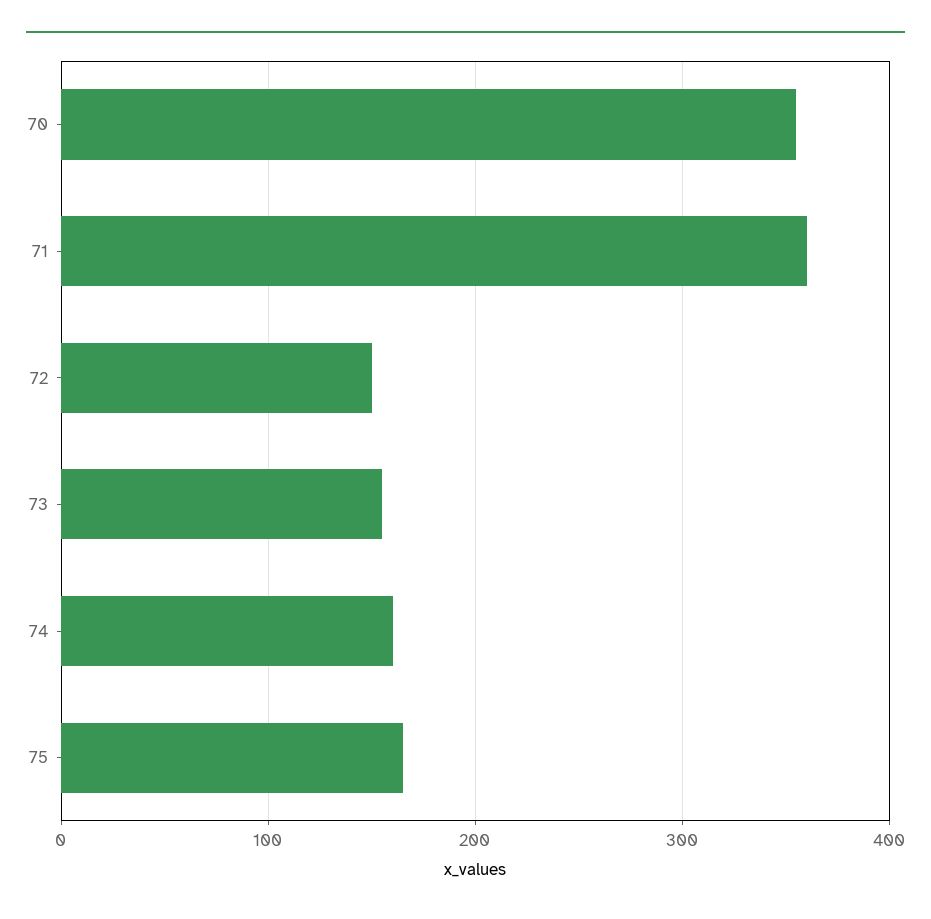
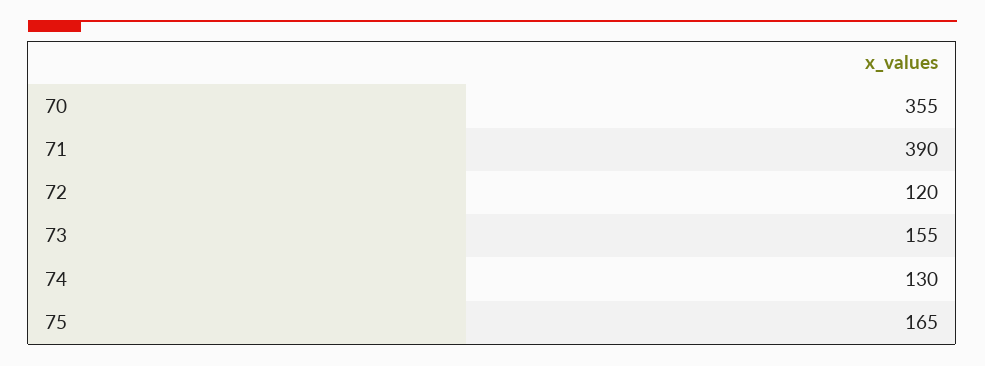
  {
    "70": 355,
-   "71": 360,
+   "71": 390,
-   "72": 150,
+   "72": 120,
    "73": 155,
-   "74": 160,
+   "74": 130,
    "75": 165
  }

